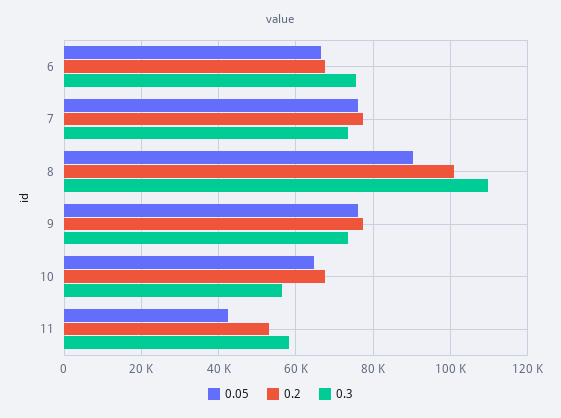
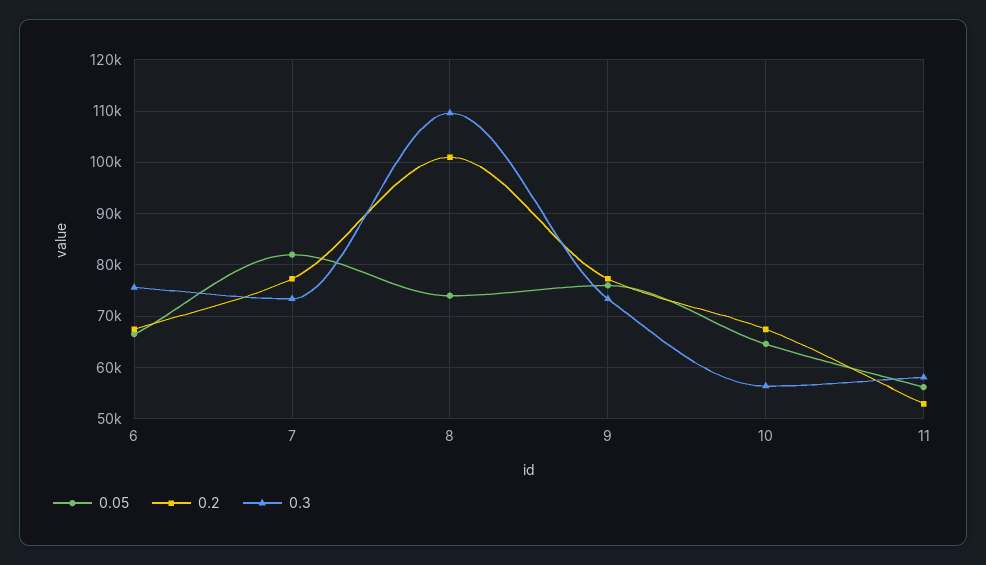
  {
    "0.05": {
      "6": 66000,
-     "7": 76000,
+     "7": 82000,
-     "8": 90000,
+     "8": 74000,
      "9": 76000,
      "10": 64000,
-     "11": 42000
+     "11": 56000
    },
    "0.2": {
      "6": 68000,
      "7": 78000,
      "8": 102000,
      "9": 78000,
      "10": 68000,
      "11": 52000
    },
    "0.3": {
      "6": 76000,
      "7": 74000,
      "8": 110000,
      "9": 74000,
      "10": 56000,
      "11": 58000
    }
  }

